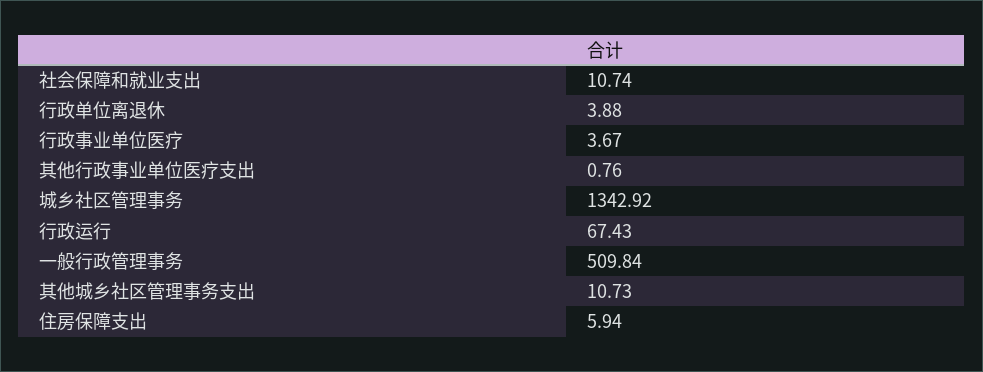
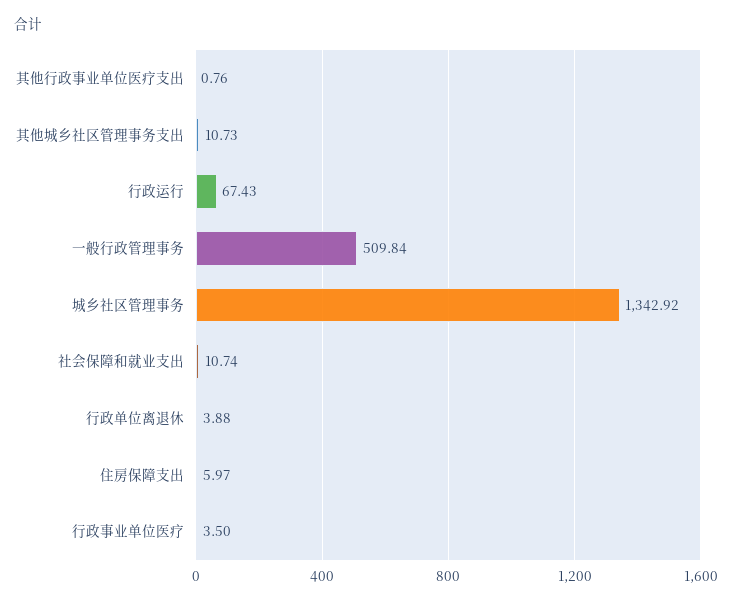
  {
    "社会保障和就业支出": 10.74,
    "行政单位离退休": 3.88,
-   "行政事业单位医疗": 3.67,
+   "行政事业单位医疗": 3.5,
    "其他行政事业单位医疗支出": 0.76,
    "城乡社区管理事务": 1342.92,
    "行政运行": 67.43,
    "一般行政管理事务": 509.84,
    "其他城乡社区管理事务支出": 10.73,
-   "住房保障支出": 5.94
+   "住房保障支出": 5.97
  }

